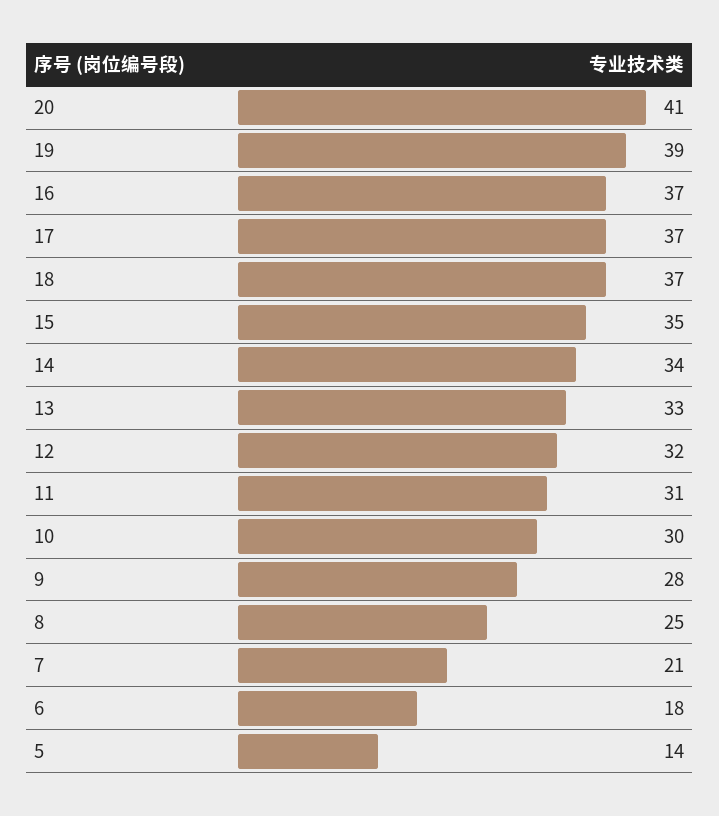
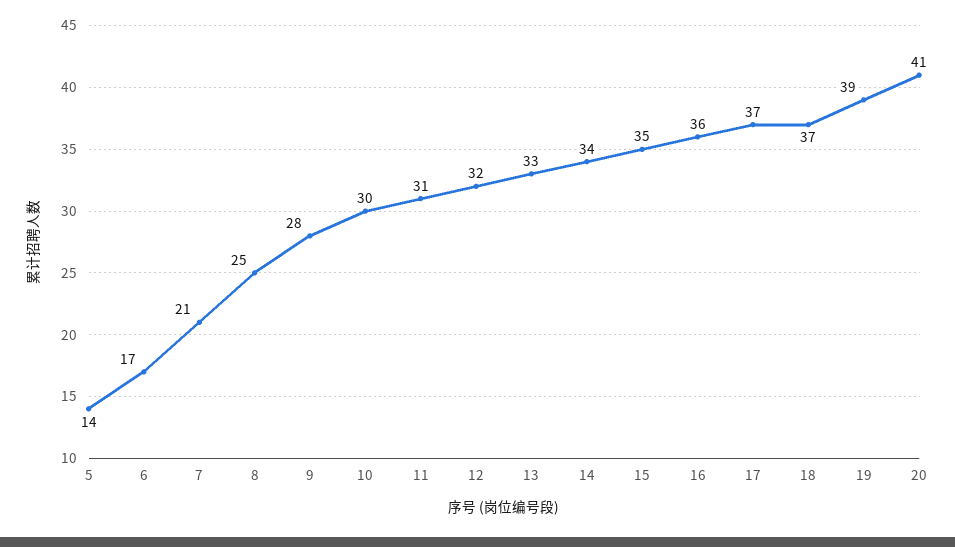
  {
    "20": 41,
    "19": 39,
-   "16": 37,
+   "16": 36,
    "17": 37,
    "18": 37,
    "15": 35,
    "14": 34,
    "13": 33,
    "12": 32,
    "11": 31,
    "10": 30,
    "9": 28,
    "8": 25,
    "7": 21,
-   "6": 18,
+   "6": 17,
    "5": 14
  }

